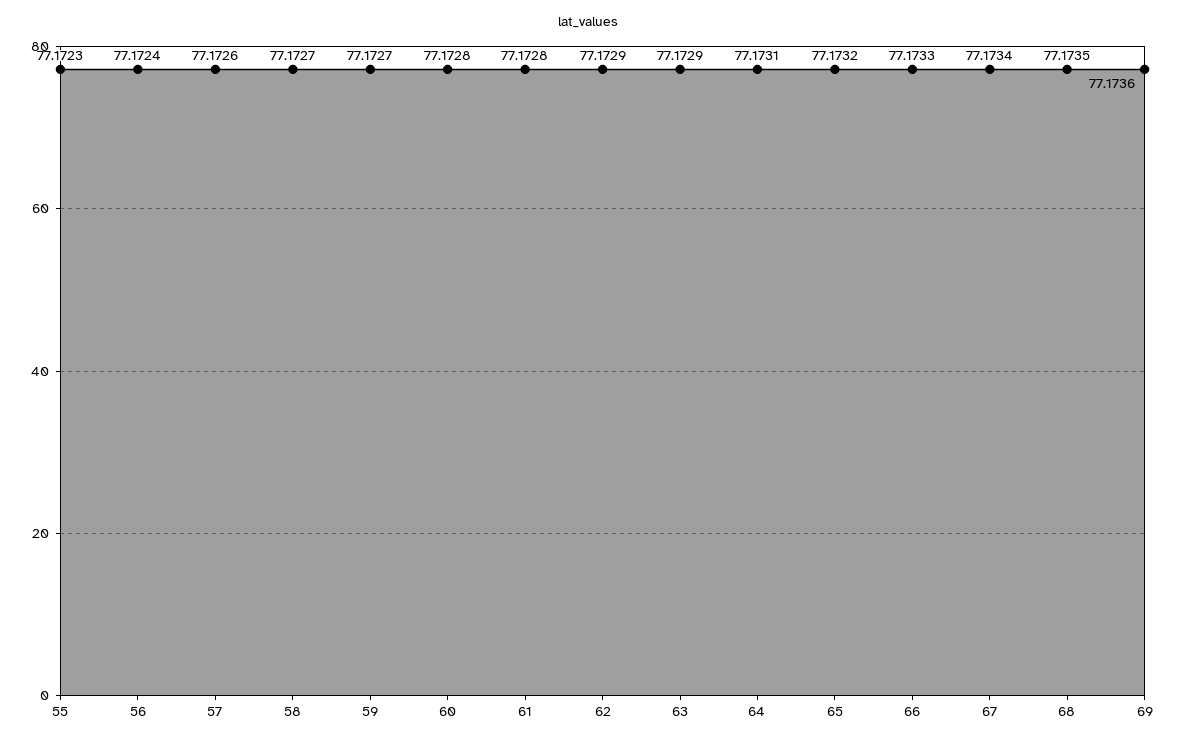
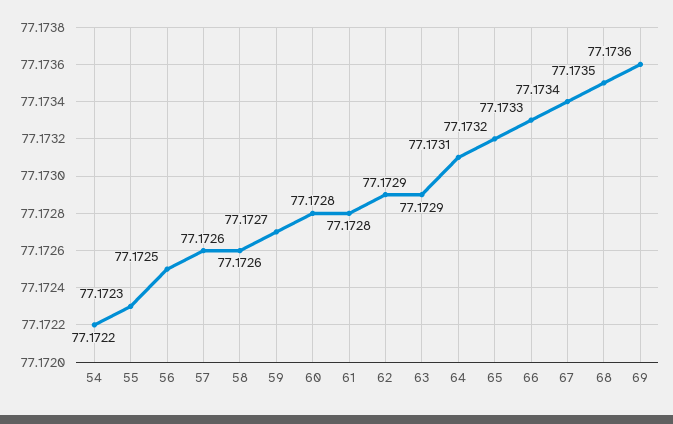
  {
    "55": 77.1723,
-   "56": 77.1724,
+   "56": 77.1725,
    "57": 77.1726,
-   "58": 77.1727,
+   "58": 77.1726,
    "59": 77.1727,
    "60": 77.1728,
    "61": 77.1728,
    "62": 77.1729,
    "63": 77.1729,
    "64": 77.1731,
    "65": 77.1732,
    "66": 77.1733,
    "67": 77.1734,
    "68": 77.1735,
-   "69": 77.1736
+   "69": 77.1736,
+   "54": 77.1722
  }

